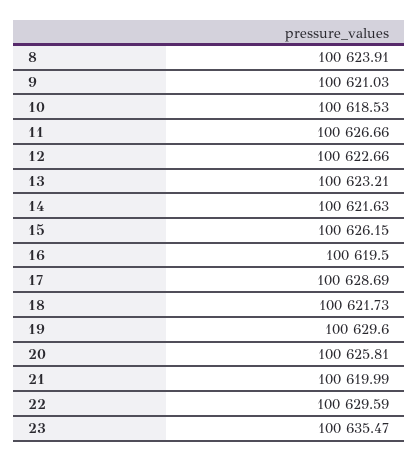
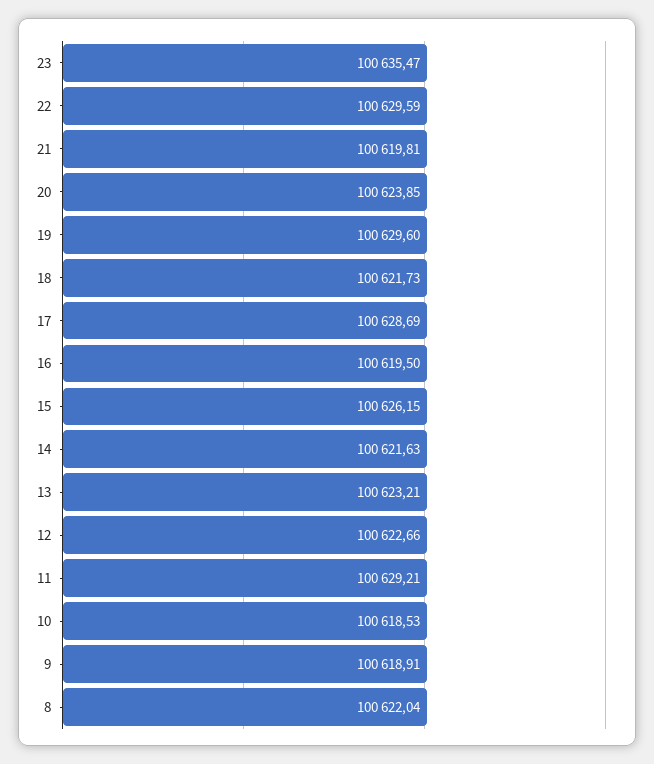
  {
-   "8": 100623.91,
+   "8": 100622.04,
-   "9": 100621.03,
+   "9": 100618.91,
    "10": 100618.53,
-   "11": 100626.66,
+   "11": 100629.21,
    "12": 100622.66,
    "13": 100623.21,
    "14": 100621.63,
    "15": 100626.15,
    "16": 100619.5,
    "17": 100628.69,
    "18": 100621.73,
    "19": 100629.6,
-   "20": 100625.81,
+   "20": 100623.85,
-   "21": 100619.99,
+   "21": 100619.81,
    "22": 100629.59,
    "23": 100635.47
  }

